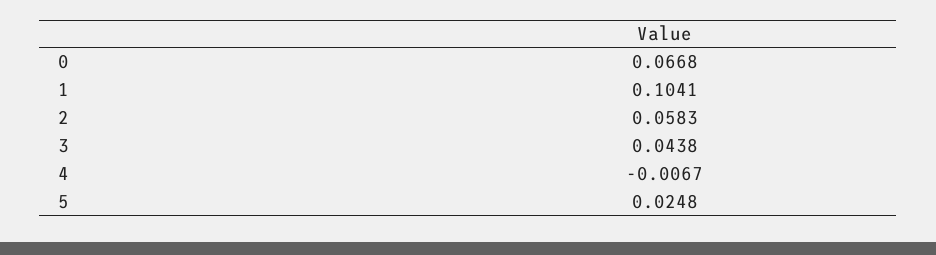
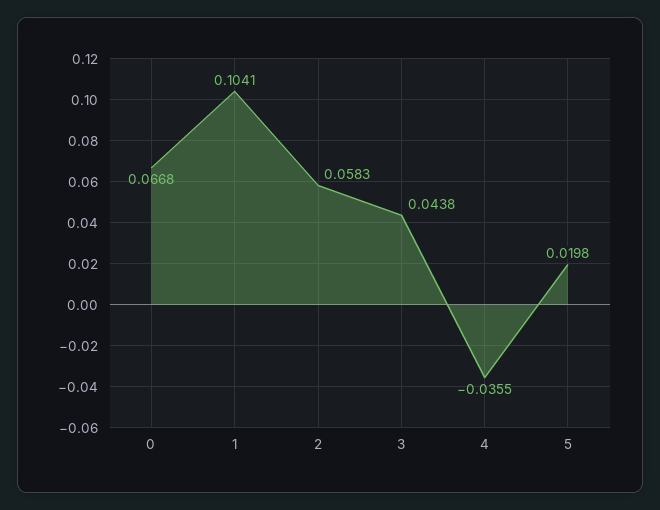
  {
    "0": 0.0668,
    "1": 0.1041,
    "2": 0.0583,
    "3": 0.0438,
-   "4": -0.0067,
+   "4": -0.0355,
-   "5": 0.0248
+   "5": 0.0198
  }

